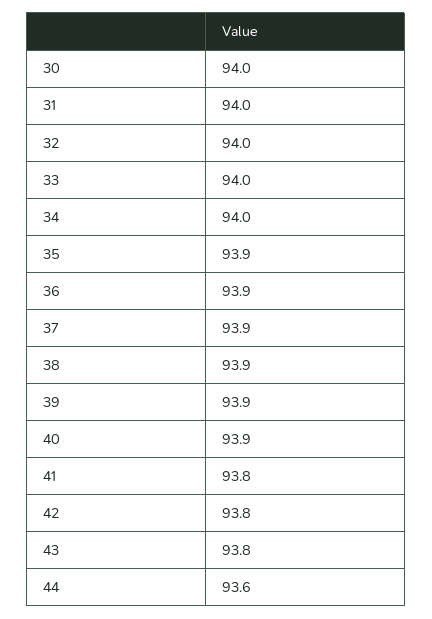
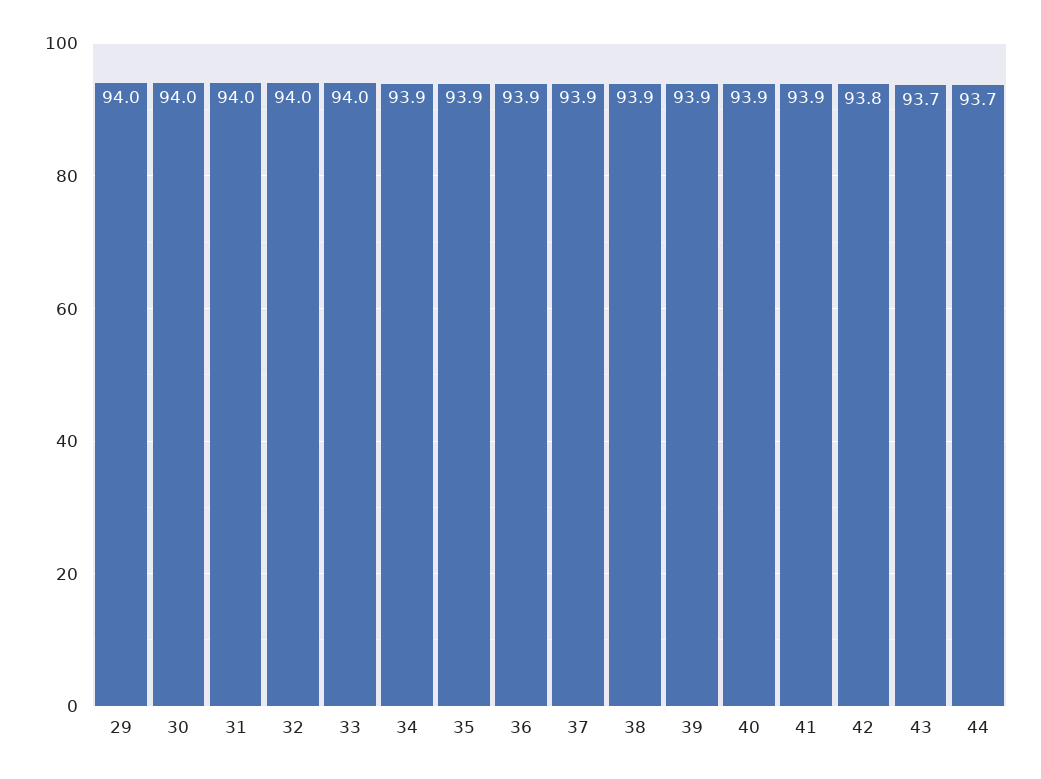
  {
    "30": 94,
    "31": 94,
    "32": 94,
    "33": 94,
-   "34": 94,
+   "34": 93.9,
    "35": 93.9,
    "36": 93.9,
    "37": 93.9,
    "38": 93.9,
    "39": 93.9,
    "40": 93.9,
-   "41": 93.8,
+   "41": 93.9,
    "42": 93.8,
-   "43": 93.8,
+   "43": 93.7,
-   "44": 93.6
+   "44": 93.7,
+   "29": 94
  }

